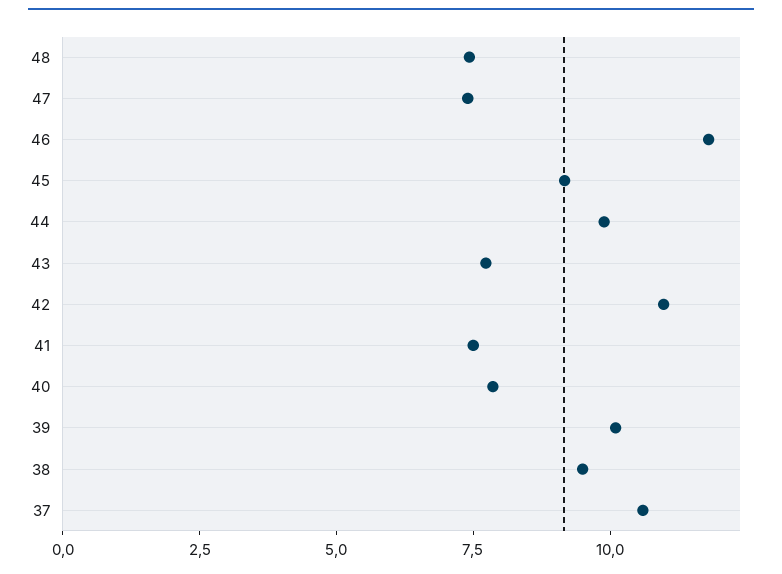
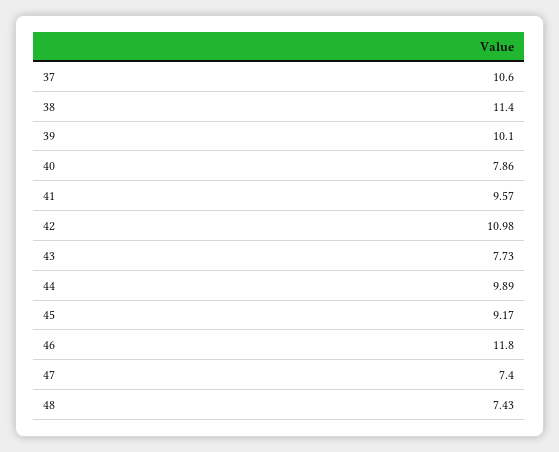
  {
    "48": 7.43,
    "47": 7.4,
    "46": 11.8,
    "45": 9.17,
    "44": 9.89,
    "43": 7.73,
    "42": 10.98,
-   "41": 7.5,
+   "41": 9.57,
    "40": 7.86,
    "39": 10.1,
-   "38": 9.5,
+   "38": 11.4,
    "37": 10.6
  }

